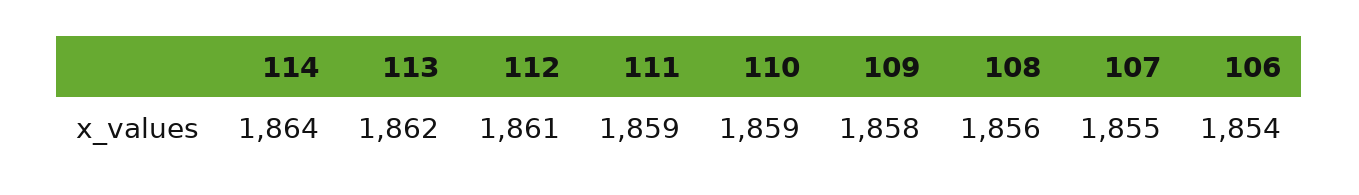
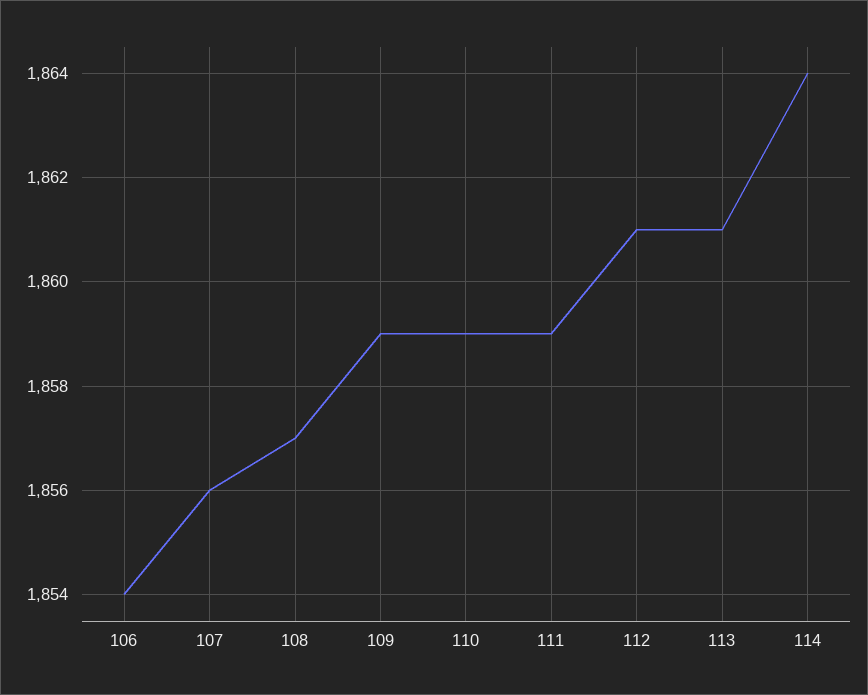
  {
    "114": 1864,
-   "113": 1862,
+   "113": 1861,
    "112": 1861,
    "111": 1859,
    "110": 1859,
-   "109": 1858,
+   "109": 1859,
-   "108": 1856,
+   "108": 1857,
-   "107": 1855,
+   "107": 1856,
    "106": 1854
  }

